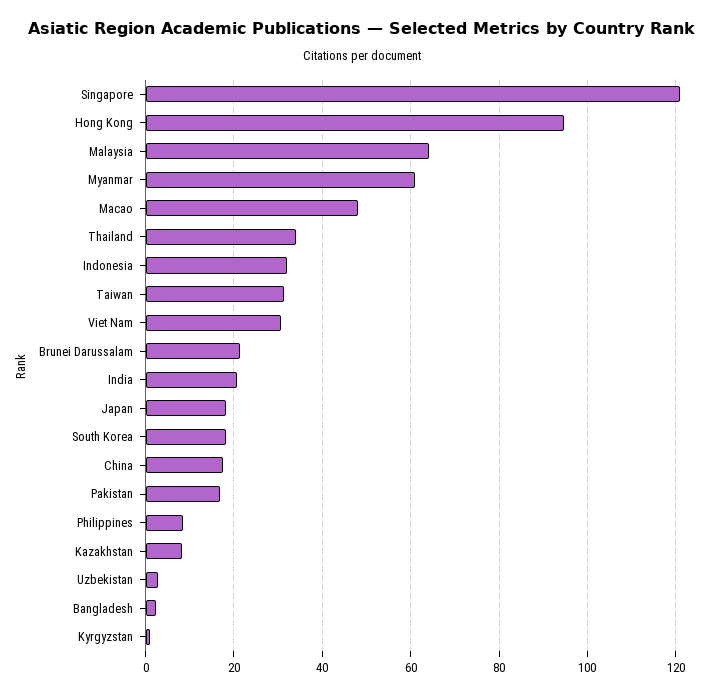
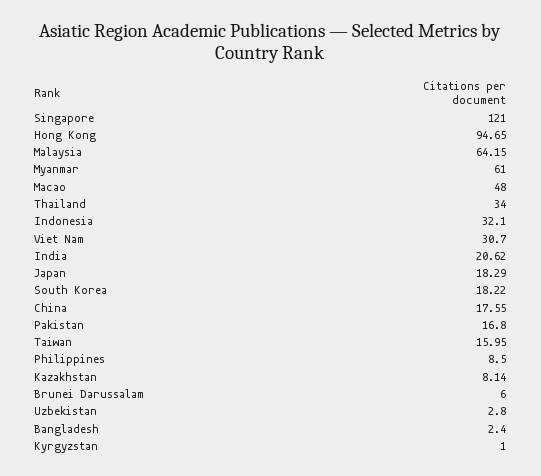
  {
    "Singapore": 121,
    "Hong Kong": 94.65,
    "Malaysia": 64.15,
    "Myanmar": 61,
    "Macao": 48,
    "Thailand": 34,
    "Indonesia": 32.1,
-   "Taiwan": 32,
+   "Taiwan": 15.95,
    "Viet Nam": 30.7,
-   "Brunei Darussalam": 22,
+   "Brunei Darussalam": 6,
    "India": 20.62,
    "Japan": 18.29,
    "South Korea": 18.22,
    "China": 17.55,
    "Pakistan": 16.8,
    "Philippines": 8.5,
    "Kazakhstan": 8.14,
    "Uzbekistan": 2.8,
    "Bangladesh": 2.4,
    "Kyrgyzstan": 1
  }

